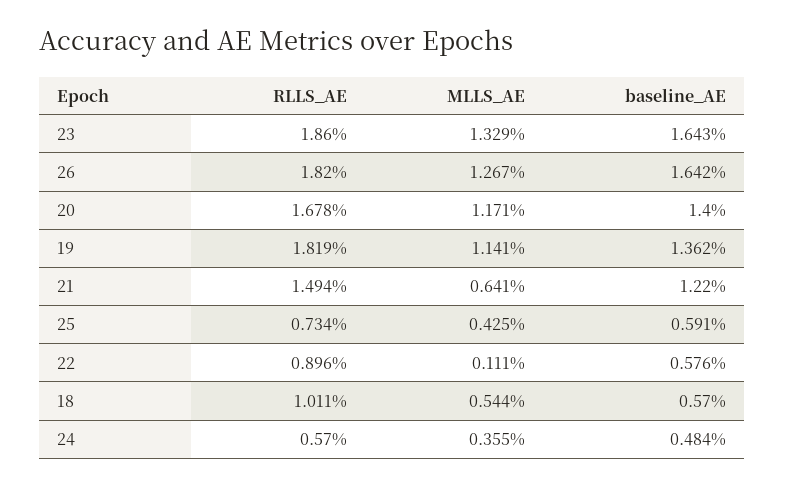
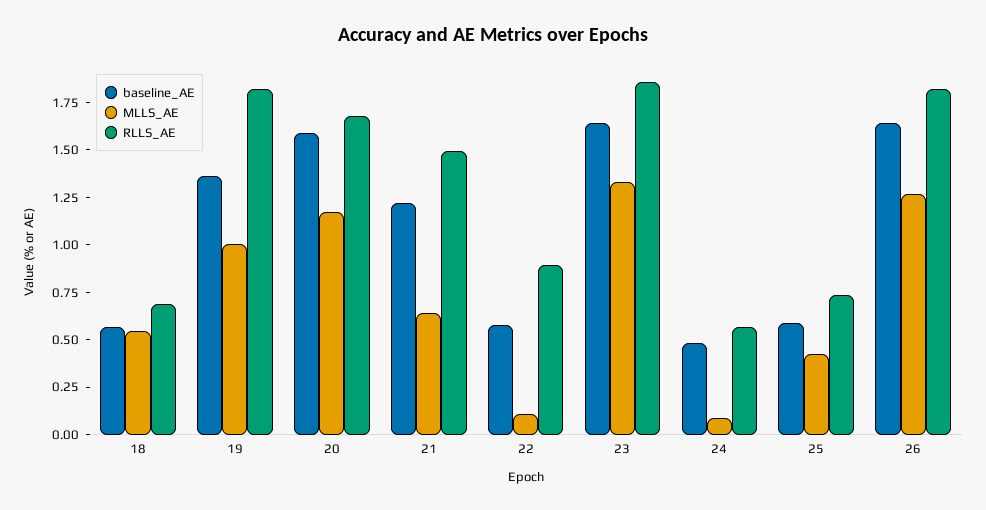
  {
    "RLLS_AE": {
      "23": 1.86,
      "26": 1.82,
      "20": 1.678,
      "19": 1.819,
      "21": 1.494,
      "25": 0.734,
      "22": 0.896,
-     "18": 1.011,
+     "18": 0.7,
      "24": 0.57
    },
    "MLLS_AE": {
      "23": 1.329,
      "26": 1.267,
      "20": 1.171,
-     "19": 1.141,
+     "19": 1,
      "21": 0.641,
      "25": 0.425,
      "22": 0.111,
      "18": 0.544,
-     "24": 0.355
+     "24": 0.1
    },
    "baseline_AE": {
      "23": 1.643,
      "26": 1.642,
-     "20": 1.4,
+     "20": 1.6,
      "19": 1.362,
      "21": 1.22,
      "25": 0.591,
      "22": 0.576,
      "18": 0.57,
      "24": 0.484
    }
  }

